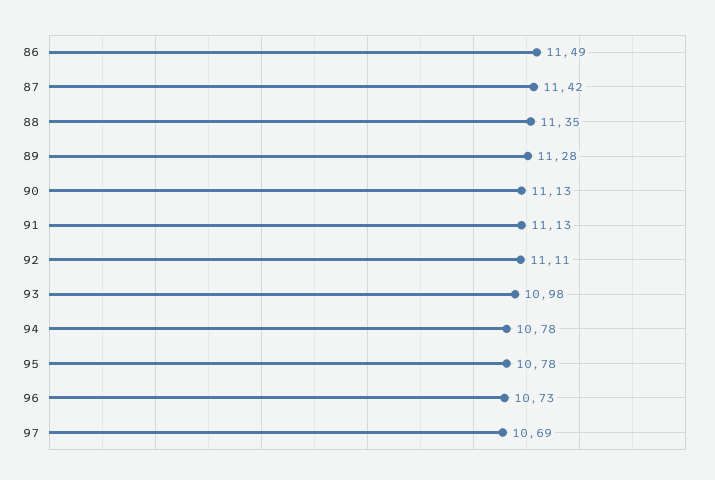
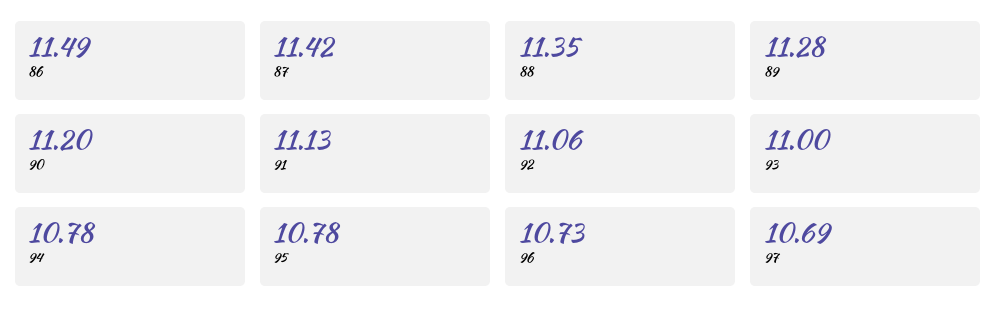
  {
    "86": 11.49,
    "87": 11.42,
    "88": 11.35,
    "89": 11.28,
-   "90": 11.13,
+   "90": 11.2,
    "91": 11.13,
-   "92": 11.11,
+   "92": 11.06,
-   "93": 10.98,
+   "93": 11,
    "94": 10.78,
    "95": 10.78,
    "96": 10.73,
    "97": 10.69
  }

